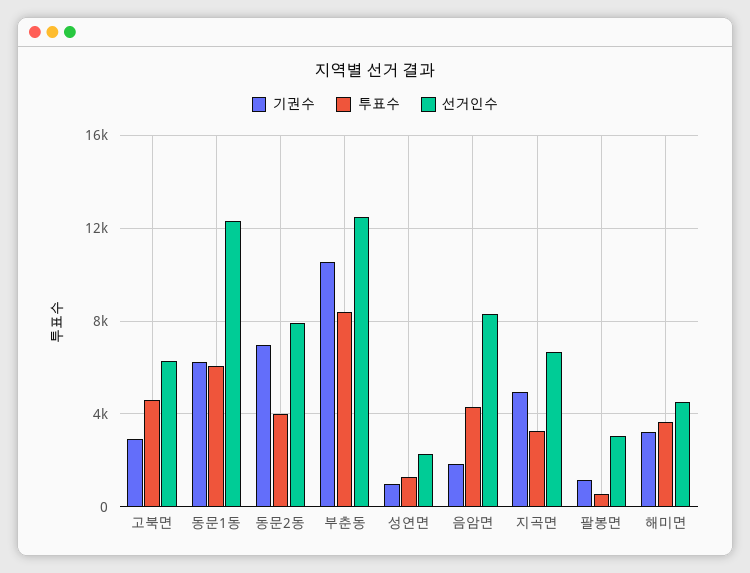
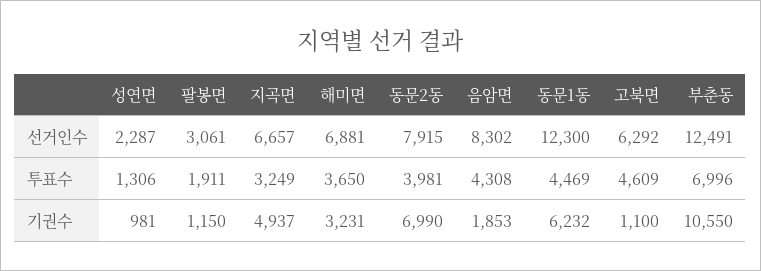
  {
    "기권수": {
-     "고북면": 3000,
+     "고북면": 1100,
      "동문1동": 6232,
      "동문2동": 6990,
      "부춘동": 10550,
      "성연면": 981,
      "음암면": 1853,
      "지곡면": 4937,
      "팔봉면": 1150,
      "해미면": 3231
    },
    "투표수": {
      "고북면": 4609,
-     "동문1동": 6000,
+     "동문1동": 4469,
      "동문2동": 3981,
-     "부춘동": 8500,
+     "부춘동": 6996,
      "성연면": 1306,
      "음암면": 4308,
      "지곡면": 3249,
-     "팔봉면": 500,
+     "팔봉면": 1911,
      "해미면": 3650
    },
    "선거인수": {
      "고북면": 6292,
      "동문1동": 12300,
      "동문2동": 7915,
      "부춘동": 12491,
      "성연면": 2287,
      "음암면": 8302,
      "지곡면": 6657,
      "팔봉면": 3061,
-     "해미면": 4500
+     "해미면": 6881
    }
  }

